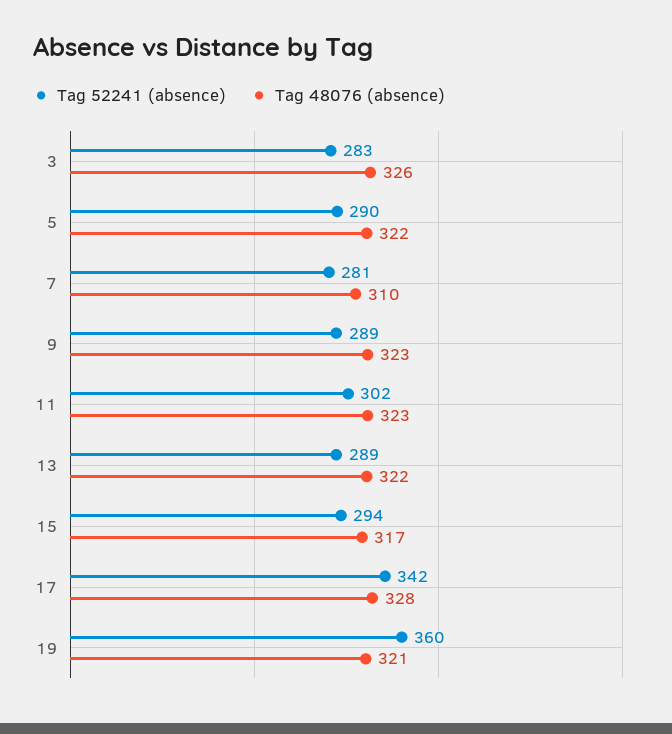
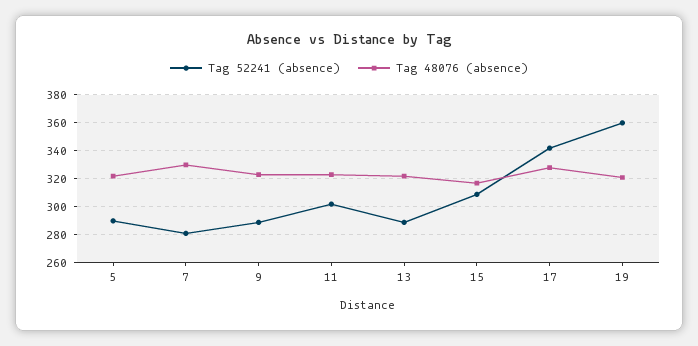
  {
    "Tag 52241 (absence)": {
-     "3": 283,
      "5": 290,
      "7": 281,
      "9": 289,
      "11": 302,
      "13": 289,
-     "15": 294,
+     "15": 310,
      "17": 342,
      "19": 360
    },
    "Tag 48076 (absence)": {
-     "3": 326,
      "5": 322,
-     "7": 310,
+     "7": 330,
      "9": 323,
      "11": 323,
      "13": 322,
      "15": 317,
      "17": 328,
      "19": 321
    }
  }

